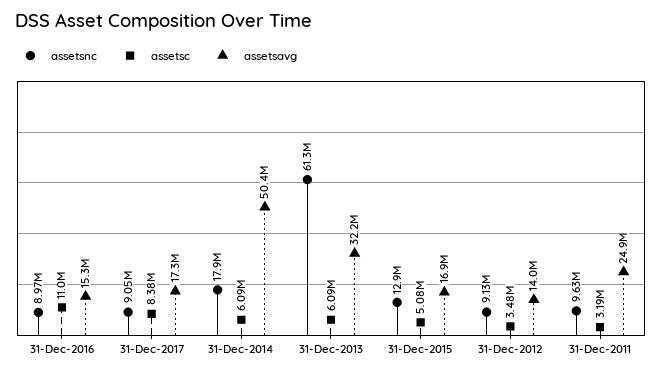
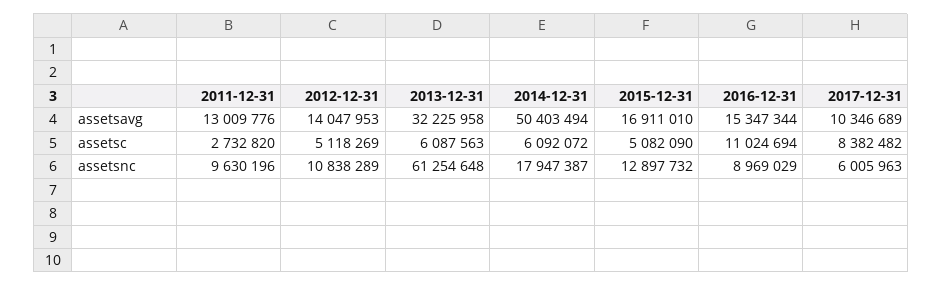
  {
    "assetsnc": {
      "31-Dec-2016": 8969029,
-     "31-Dec-2017": 9050000,
+     "31-Dec-2017": 6005963,
      "31-Dec-2014": 17947387,
      "31-Dec-2013": 61254648,
      "31-Dec-2015": 12897732,
-     "31-Dec-2012": 9130000,
+     "31-Dec-2012": 10838289,
      "31-Dec-2011": 9630196
    },
    "assetsc": {
      "31-Dec-2016": 11024694,
      "31-Dec-2017": 8382482,
      "31-Dec-2014": 6092072,
      "31-Dec-2013": 6087563,
      "31-Dec-2015": 5082090,
-     "31-Dec-2012": 3480000,
+     "31-Dec-2012": 5118269,
-     "31-Dec-2011": 3190000
+     "31-Dec-2011": 2732820
    },
    "assetsavg": {
      "31-Dec-2016": 15347344,
-     "31-Dec-2017": 17300000,
+     "31-Dec-2017": 10346689,
      "31-Dec-2014": 50403494,
      "31-Dec-2013": 32225958,
      "31-Dec-2015": 16911010,
      "31-Dec-2012": 14047953,
-     "31-Dec-2011": 24900000
+     "31-Dec-2011": 13009776
    }
  }

